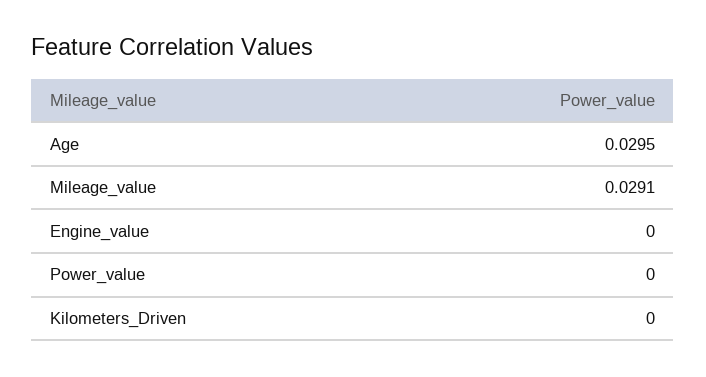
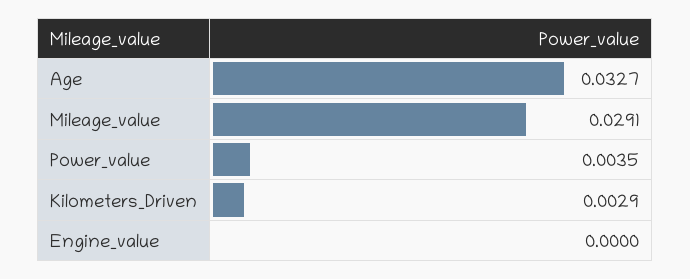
  {
-   "Age": 0.0295,
+   "Age": 0.0327,
    "Mileage_value": 0.0291,
    "Engine_value": 0,
-   "Power_value": 0,
+   "Power_value": 0.0035,
-   "Kilometers_Driven": 0
+   "Kilometers_Driven": 0.0029
  }

